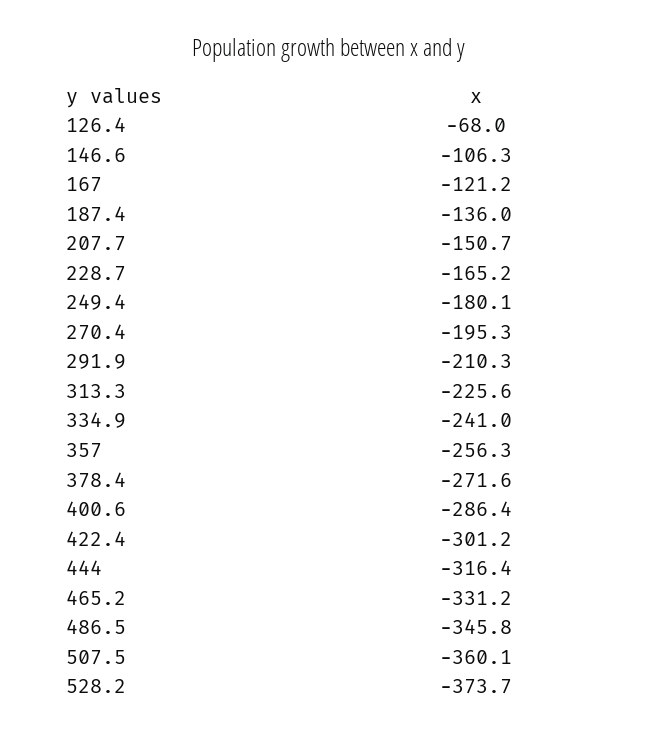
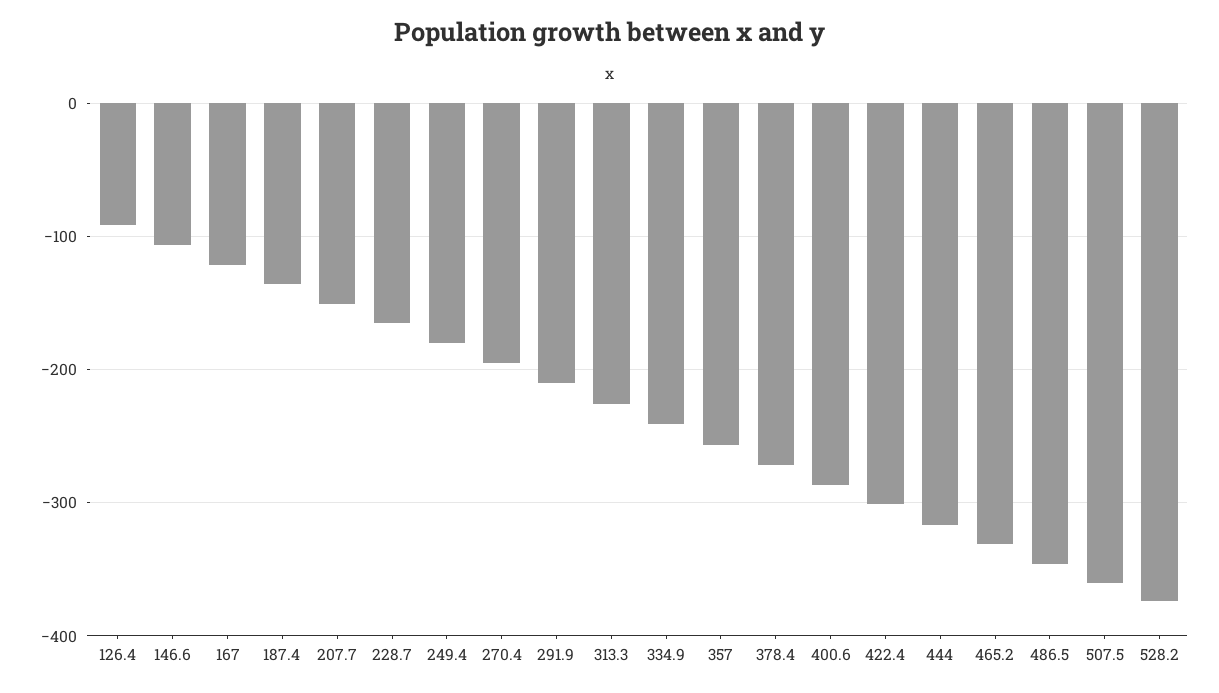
  {
-   "126.4": -68,
+   "126.4": -90,
    "146.6": -106.3,
    "167": -121.2,
    "187.4": -136,
    "207.7": -150.7,
    "228.7": -165.2,
    "249.4": -180.1,
    "270.4": -195.3,
    "291.9": -210.3,
    "313.3": -225.6,
    "334.9": -241,
    "357": -256.3,
    "378.4": -271.6,
    "400.6": -286.4,
    "422.4": -301.2,
    "444": -316.4,
    "465.2": -331.2,
    "486.5": -345.8,
    "507.5": -360.1,
    "528.2": -373.7
  }

